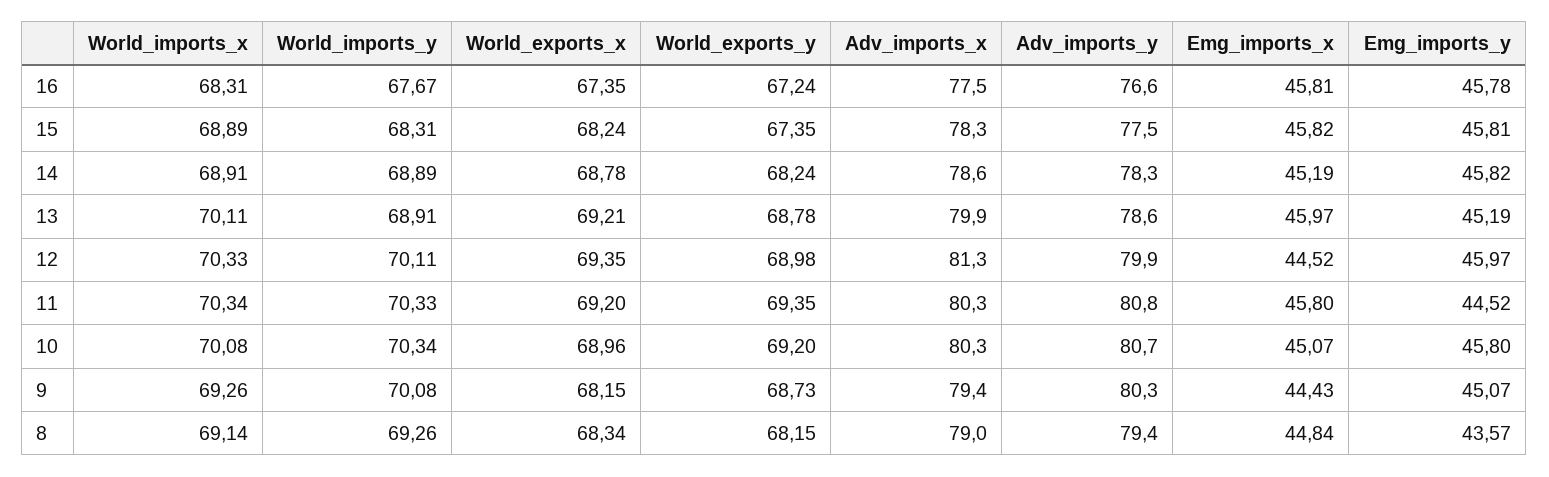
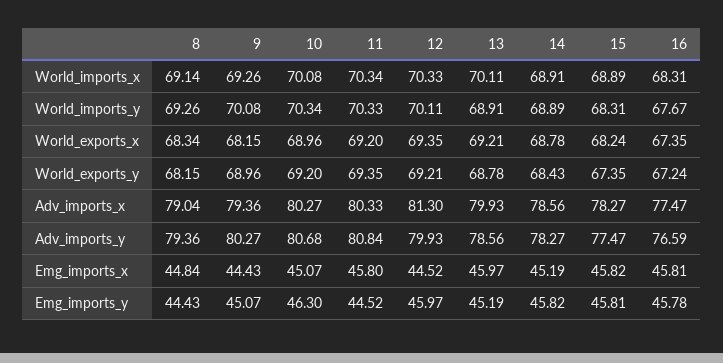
  {
    "World_imports_x": {
      "16": 68.31,
      "15": 68.89,
      "14": 68.91,
      "13": 70.11,
      "12": 70.33,
      "11": 70.34,
      "10": 70.08,
      "9": 69.26,
      "8": 69.14
    },
    "World_imports_y": {
      "16": 67.67,
      "15": 68.31,
      "14": 68.89,
      "13": 68.91,
      "12": 70.11,
      "11": 70.33,
      "10": 70.34,
      "9": 70.08,
      "8": 69.26
    },
    "World_exports_x": {
      "16": 67.35,
      "15": 68.24,
      "14": 68.78,
      "13": 69.21,
      "12": 69.35,
      "11": 69.2,
      "10": 68.96,
      "9": 68.15,
      "8": 68.34
    },
    "World_exports_y": {
      "16": 67.24,
      "15": 67.35,
-     "14": 68.24,
+     "14": 68.43,
      "13": 68.78,
-     "12": 68.98,
+     "12": 69.21,
      "11": 69.35,
      "10": 69.2,
-     "9": 68.73,
+     "9": 68.96,
      "8": 68.15
    },
    "Adv_imports_x": {
      "16": 77.47,
      "15": 78.27,
      "14": 78.56,
      "13": 79.93,
      "12": 81.3,
      "11": 80.33,
      "10": 80.27,
      "9": 79.36,
      "8": 79.04
    },
    "Adv_imports_y": {
      "16": 76.59,
      "15": 77.47,
      "14": 78.27,
      "13": 78.56,
      "12": 79.93,
      "11": 80.84,
      "10": 80.68,
      "9": 80.27,
      "8": 79.36
    },
    "Emg_imports_x": {
      "16": 45.81,
      "15": 45.82,
      "14": 45.19,
      "13": 45.97,
      "12": 44.52,
      "11": 45.8,
      "10": 45.07,
      "9": 44.43,
      "8": 44.84
    },
    "Emg_imports_y": {
      "16": 45.78,
      "15": 45.81,
      "14": 45.82,
      "13": 45.19,
      "12": 45.97,
      "11": 44.52,
-     "10": 45.8,
+     "10": 46.3,
      "9": 45.07,
-     "8": 43.57
+     "8": 44.43
    }
  }

